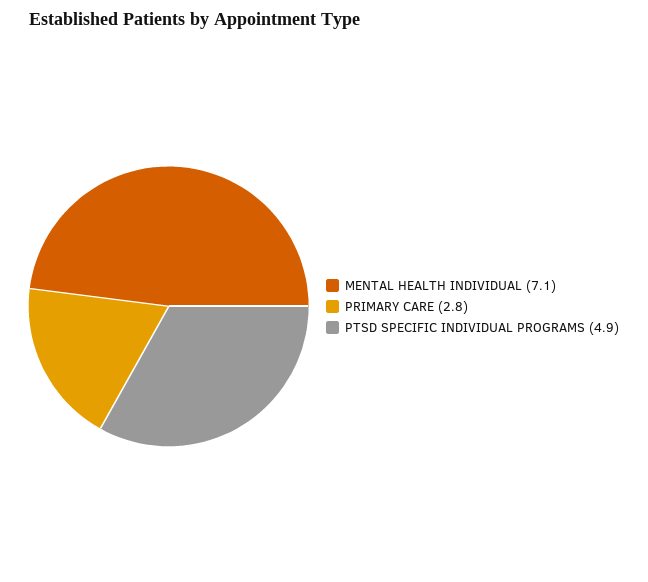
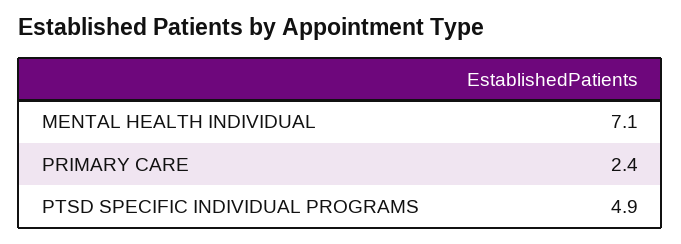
  {
    "MENTAL HEALTH INDIVIDUAL": 7.1,
-   "PRIMARY CARE": 2.8,
+   "PRIMARY CARE": 2.4,
    "PTSD SPECIFIC INDIVIDUAL PROGRAMS": 4.9
  }

